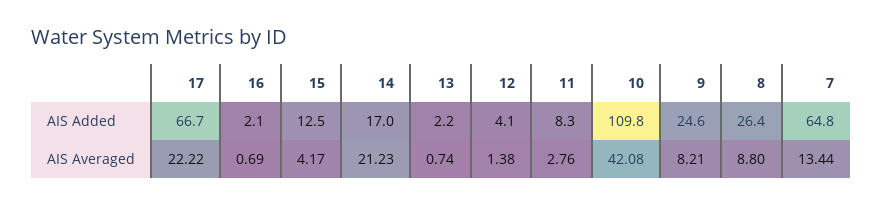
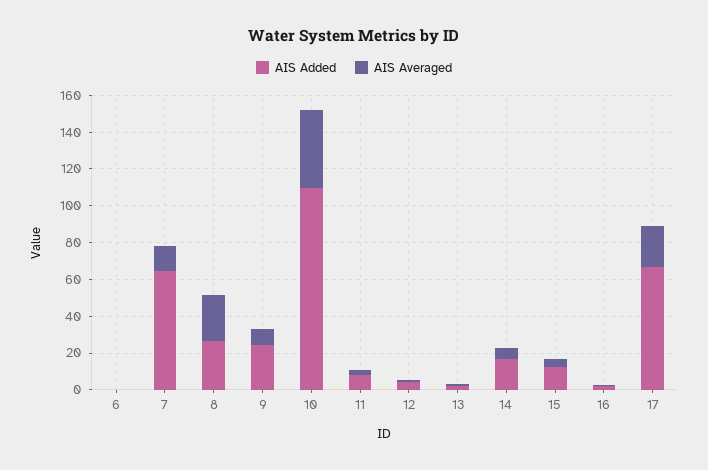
  {
    "AIS Added": {
      "17": 66.7,
      "16": 2.1,
      "15": 12.5,
      "14": 17,
      "13": 2.2,
      "12": 4.1,
      "11": 8.3,
      "10": 109.8,
      "9": 24.6,
      "8": 26.4,
-     "7": 64.8
+     "7": 64.8,
+     "6": 0
    },
    "AIS Averaged": {
      "17": 22.22,
      "16": 0.69,
      "15": 4.17,
-     "14": 21.23,
+     "14": 5,
      "13": 0.74,
      "12": 1.38,
      "11": 2.76,
      "10": 42.08,
      "9": 8.21,
-     "8": 8.8,
+     "8": 25,
-     "7": 13.44
+     "7": 13.44,
+     "6": 0
    }
  }

